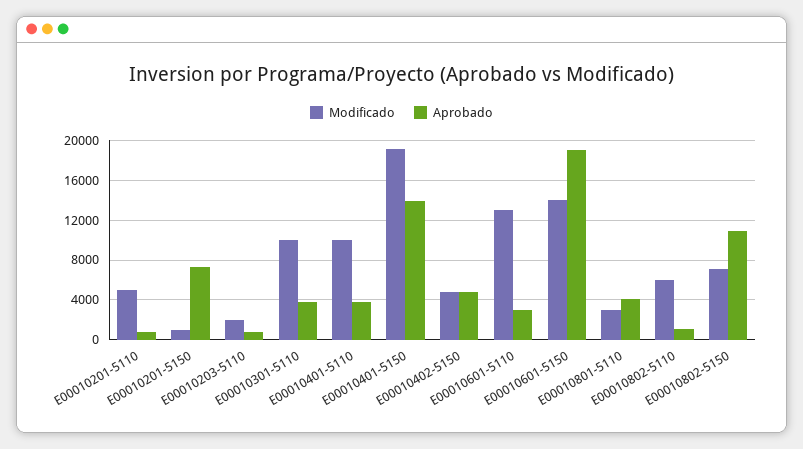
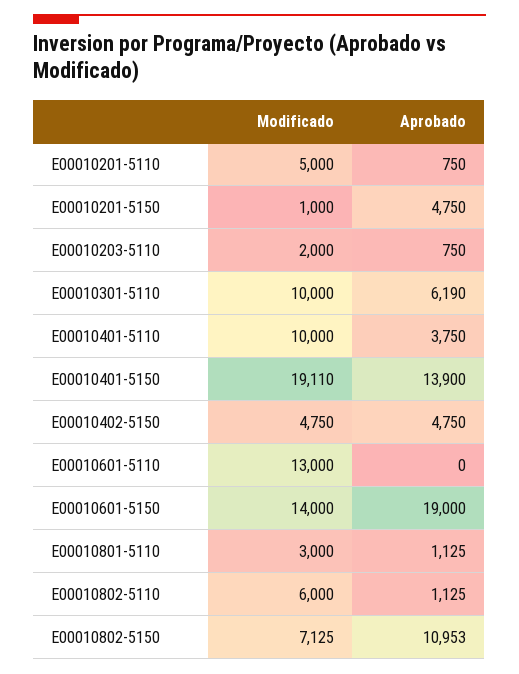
  {
    "Modificado": {
      "E00010201-5110": 5000,
      "E00010201-5150": 1000,
      "E00010203-5110": 2000,
      "E00010301-5110": 10000,
      "E00010401-5110": 10000,
      "E00010401-5150": 19110,
      "E00010402-5150": 4750,
      "E00010601-5110": 13000,
      "E00010601-5150": 14000,
      "E00010801-5110": 3000,
      "E00010802-5110": 6000,
      "E00010802-5150": 7125
    },
    "Aprobado": {
      "E00010201-5110": 750,
-     "E00010201-5150": 7000,
+     "E00010201-5150": 4750,
      "E00010203-5110": 750,
-     "E00010301-5110": 4000,
+     "E00010301-5110": 6190,
      "E00010401-5110": 3750,
      "E00010401-5150": 13900,
      "E00010402-5150": 4750,
-     "E00010601-5110": 3000,
+     "E00010601-5110": 0,
      "E00010601-5150": 19000,
-     "E00010801-5110": 4000,
+     "E00010801-5110": 1125,
      "E00010802-5110": 1125,
      "E00010802-5150": 10953
    }
  }

